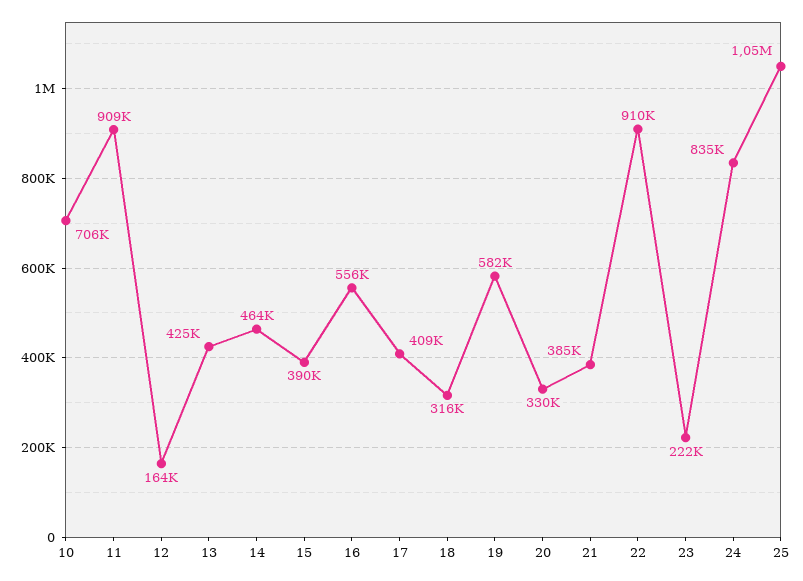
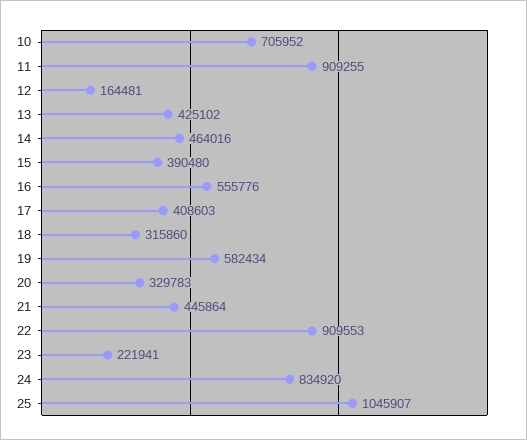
  {
    "10": 705952,
    "11": 909255,
    "12": 164481,
    "13": 425102,
    "14": 464016,
    "15": 390480,
    "16": 555776,
    "17": 408603,
    "18": 315860,
    "19": 582434,
    "20": 329783,
-   "21": 385000,
+   "21": 445864,
    "22": 909553,
    "23": 221941,
    "24": 834920,
    "25": 1045907
  }

